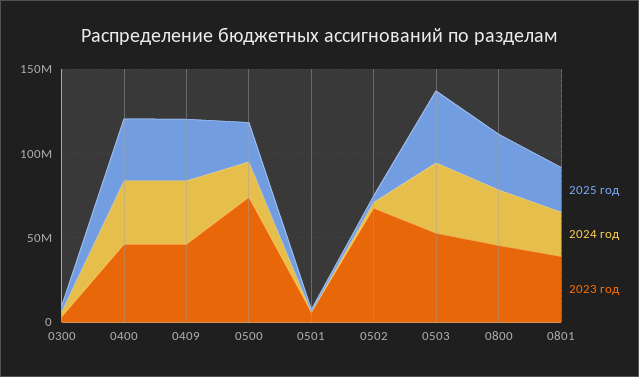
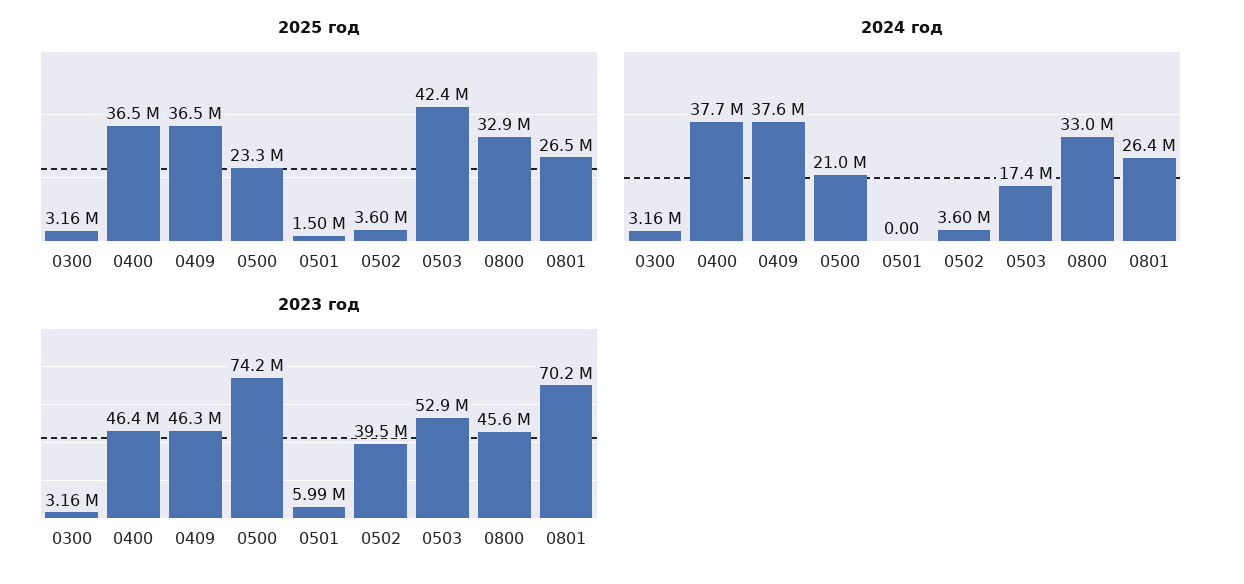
  {
    "2025 год": {
      "0300": 3160000,
      "0400": 36500000,
      "0409": 36500000,
      "0500": 23300000,
      "0501": 1500000,
      "0502": 3600000,
      "0503": 42400000,
      "0800": 32900000,
      "0801": 26500000
    },
    "2024 год": {
      "0300": 3160000,
      "0400": 37700000,
      "0409": 37600000,
      "0500": 21000000,
      "0501": 0,
      "0502": 3600000,
-     "0503": 40000000,
+     "0503": 17400000,
      "0800": 33000000,
      "0801": 26400000
    },
    "2023 год": {
      "0300": 3160000,
      "0400": 46400000,
      "0409": 46300000,
      "0500": 74200000,
      "0501": 5990000,
-     "0502": 70000000,
+     "0502": 39500000,
      "0503": 52900000,
      "0800": 45600000,
-     "0801": 40000000
+     "0801": 70200000
    }
  }

